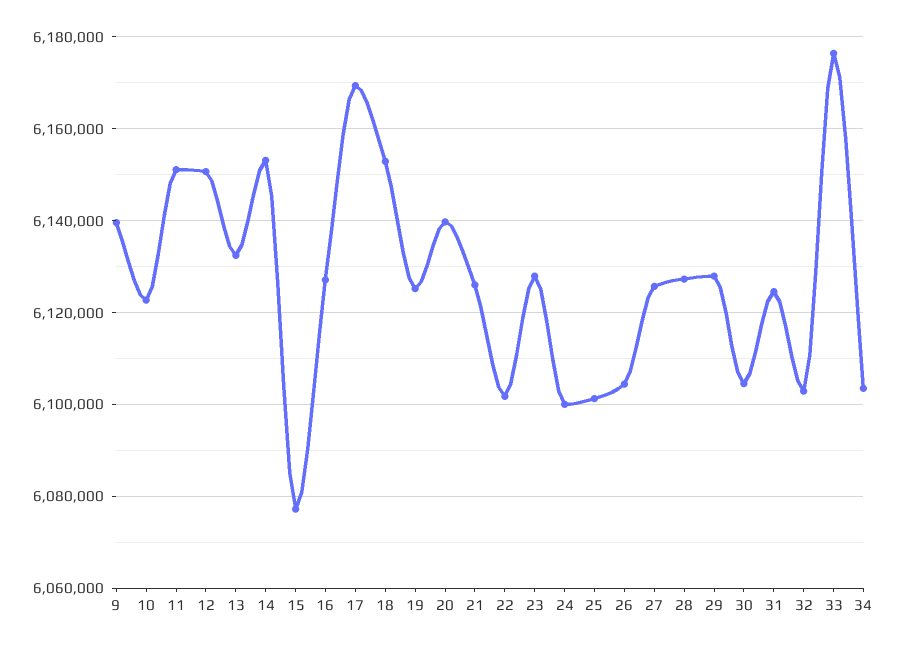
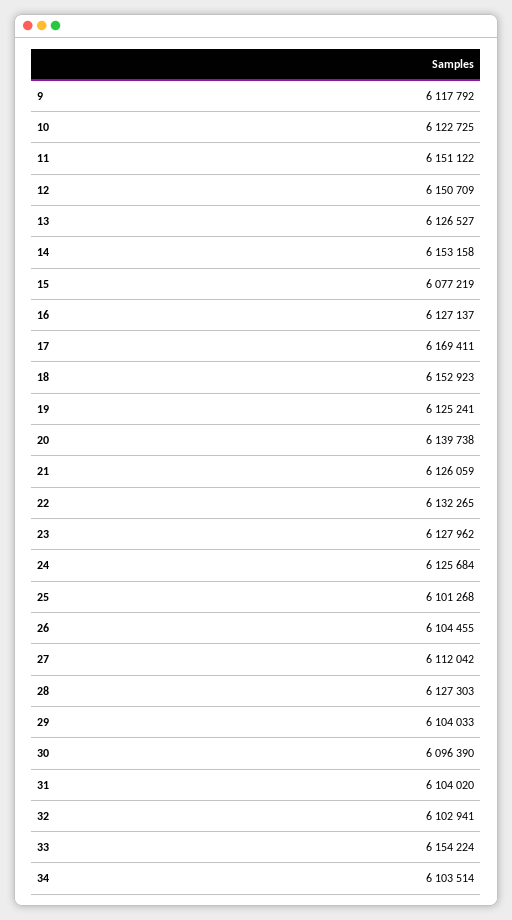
  {
-   "9": 6140000,
+   "9": 6117792,
    "10": 6122725,
    "11": 6151122,
    "12": 6150709,
-   "13": 6132000,
+   "13": 6126527,
    "14": 6153158,
    "15": 6077219,
    "16": 6127137,
    "17": 6169411,
    "18": 6152923,
    "19": 6125241,
    "20": 6139738,
    "21": 6126059,
-   "22": 6102000,
+   "22": 6132265,
    "23": 6127962,
-   "24": 6100000,
+   "24": 6125684,
    "25": 6101268,
    "26": 6104455,
-   "27": 6126000,
+   "27": 6112042,
    "28": 6127303,
-   "29": 6128000,
+   "29": 6104033,
-   "30": 6104000,
+   "30": 6096390,
-   "31": 6124000,
+   "31": 6104020,
    "32": 6102941,
-   "33": 6176000,
+   "33": 6154224,
    "34": 6103514
  }

